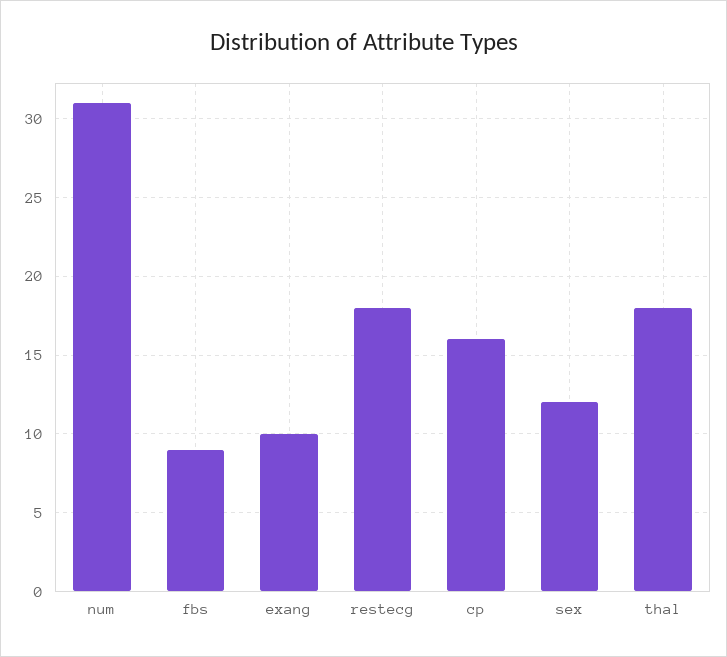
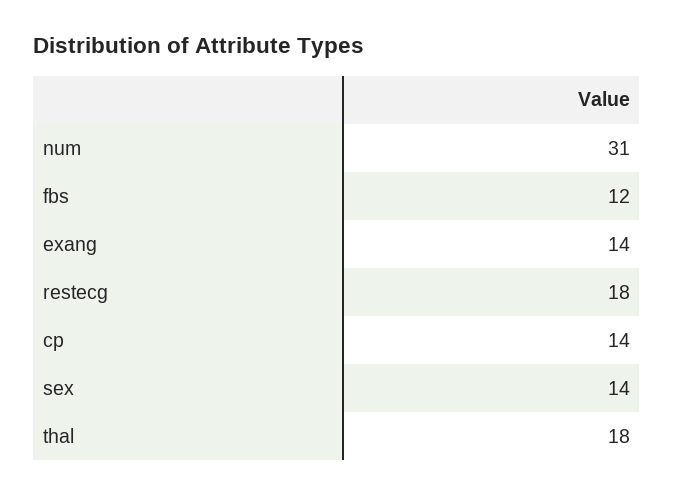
  {
    "num": 31,
-   "fbs": 9,
+   "fbs": 12,
-   "exang": 10,
+   "exang": 14,
    "restecg": 18,
-   "cp": 16,
+   "cp": 14,
-   "sex": 12,
+   "sex": 14,
    "thal": 18
  }

